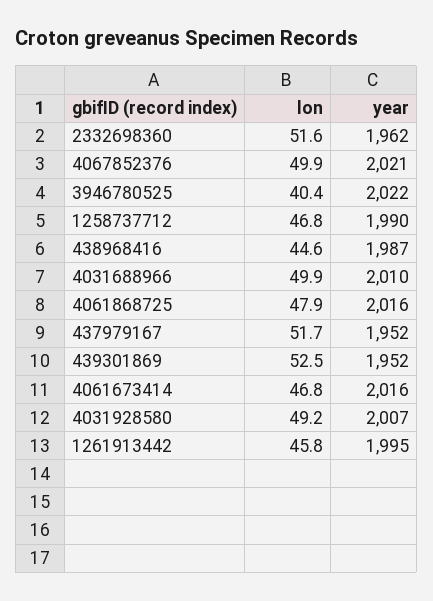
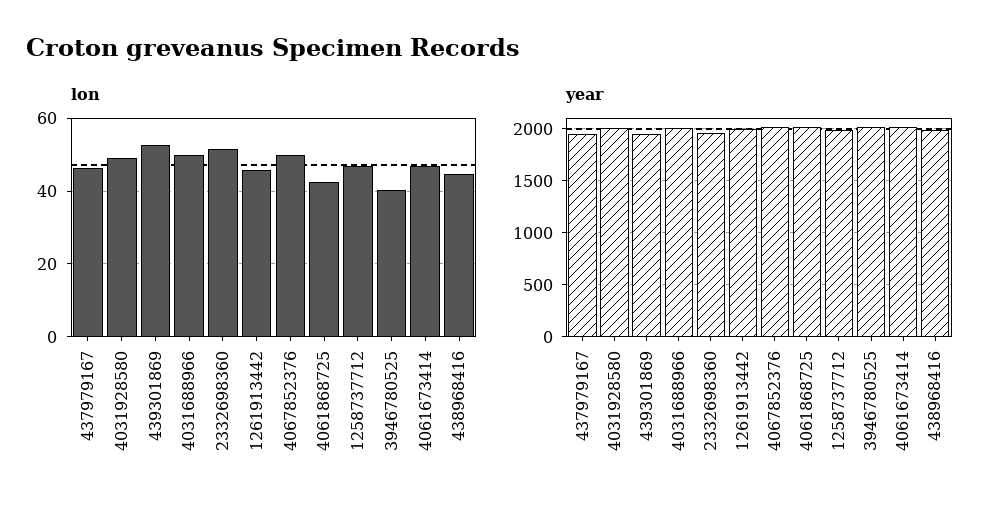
  {
    "lon": {
      "2332698360": 51.6,
      "4067852376": 49.9,
      "3946780525": 40.4,
      "1258737712": 46.8,
      "438968416": 44.6,
      "4031688966": 49.9,
-     "4061868725": 47.9,
+     "4061868725": 42,
-     "437979167": 51.7,
+     "437979167": 46,
      "439301869": 52.5,
      "4061673414": 46.8,
      "4031928580": 49.2,
      "1261913442": 45.8
    },
    "year": {
      "2332698360": 1962,
      "4067852376": 2021,
      "3946780525": 2022,
      "1258737712": 1990,
      "438968416": 1987,
      "4031688966": 2010,
      "4061868725": 2016,
      "437979167": 1952,
      "439301869": 1952,
      "4061673414": 2016,
      "4031928580": 2007,
      "1261913442": 1995
    }
  }

